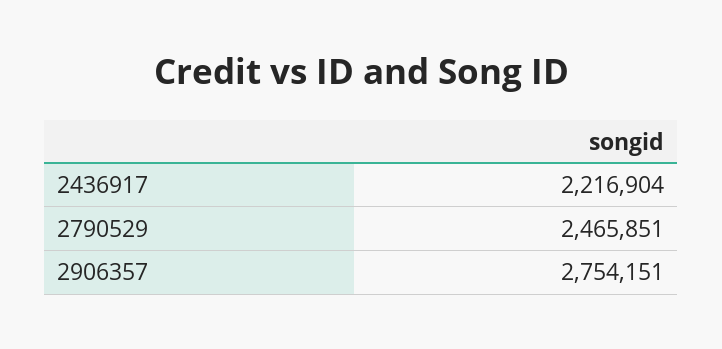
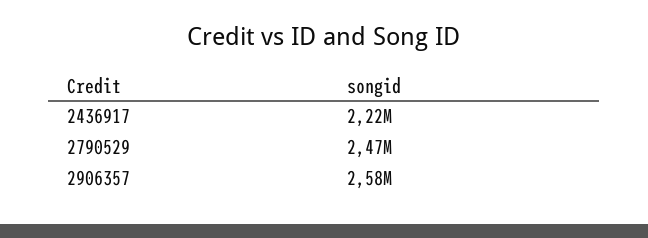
  {
    "2436917": 2216904,
    "2790529": 2465851,
-   "2906357": 2754151
+   "2906357": 2580000
  }

